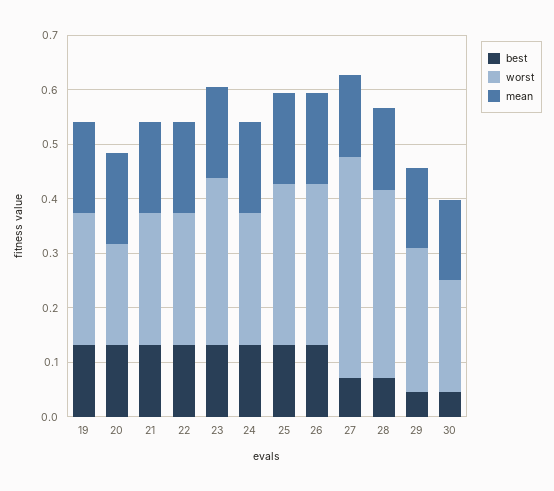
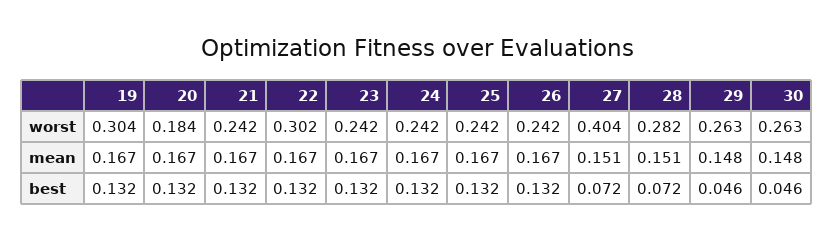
  {
    "best": {
      "19": 0.132,
      "20": 0.132,
      "21": 0.132,
      "22": 0.132,
      "23": 0.132,
      "24": 0.132,
      "25": 0.132,
      "26": 0.132,
      "27": 0.072,
      "28": 0.072,
      "29": 0.046,
      "30": 0.046
    },
    "worst": {
-     "19": 0.24,
+     "19": 0.304,
      "20": 0.184,
      "21": 0.242,
-     "22": 0.24,
+     "22": 0.302,
-     "23": 0.3,
+     "23": 0.242,
      "24": 0.242,
-     "25": 0.3,
+     "25": 0.242,
-     "26": 0.3,
+     "26": 0.242,
      "27": 0.404,
-     "28": 0.34,
+     "28": 0.282,
      "29": 0.263,
-     "30": 0.2
+     "30": 0.263
    },
    "mean": {
      "19": 0.167,
      "20": 0.167,
      "21": 0.167,
      "22": 0.167,
      "23": 0.167,
      "24": 0.167,
      "25": 0.167,
      "26": 0.167,
      "27": 0.151,
      "28": 0.151,
      "29": 0.148,
      "30": 0.148
    }
  }

